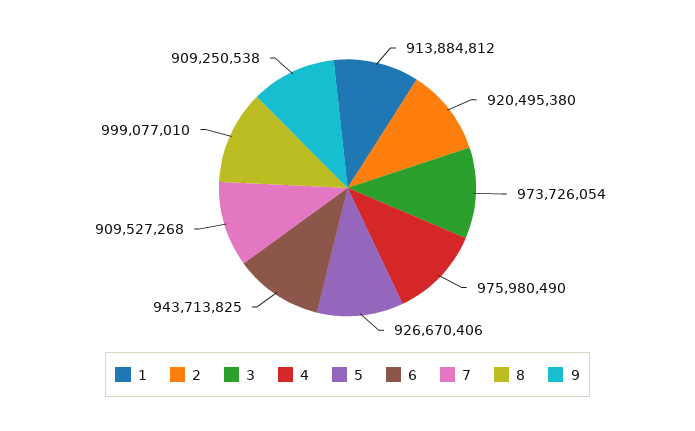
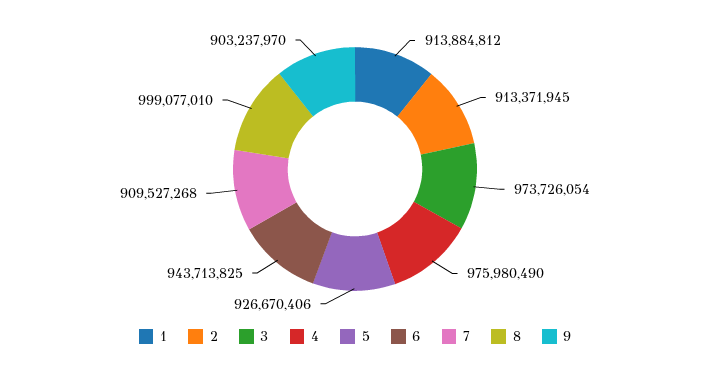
  {
    "1": 913884812,
-   "2": 920495380,
+   "2": 913371945,
    "3": 973726054,
    "4": 975980490,
    "5": 926670406,
    "6": 943713825,
    "7": 909527268,
    "8": 999077010,
-   "9": 909250538
+   "9": 903237970
  }

